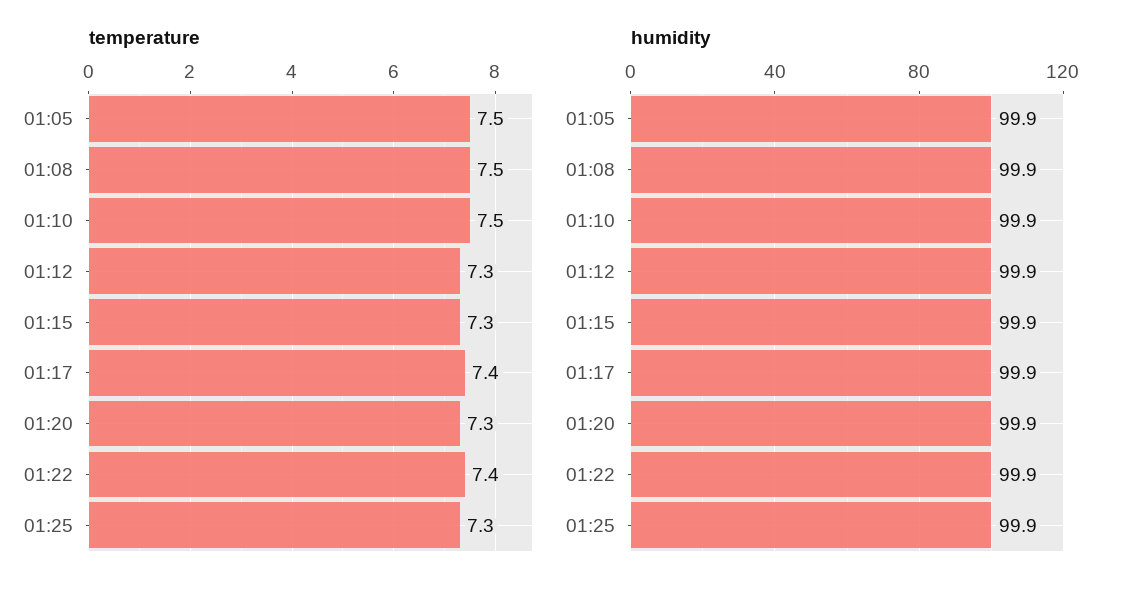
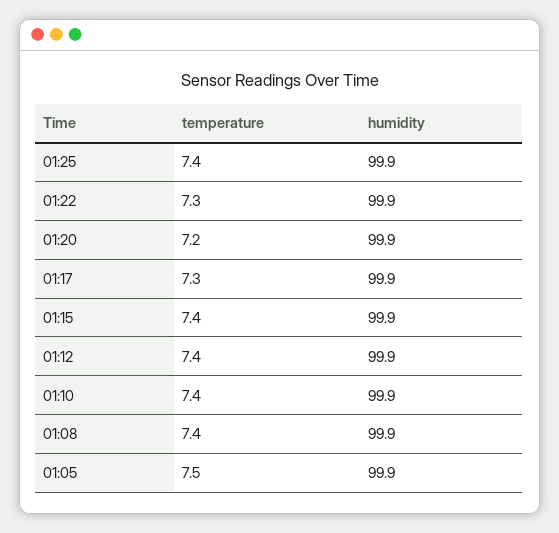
  {
    "temperature": {
      "01:05": 7.5,
-     "01:08": 7.5,
+     "01:08": 7.4,
-     "01:10": 7.5,
+     "01:10": 7.4,
-     "01:12": 7.3,
+     "01:12": 7.4,
-     "01:15": 7.3,
+     "01:15": 7.4,
-     "01:17": 7.4,
+     "01:17": 7.3,
-     "01:20": 7.3,
+     "01:20": 7.2,
-     "01:22": 7.4,
+     "01:22": 7.3,
-     "01:25": 7.3
+     "01:25": 7.4
    },
    "humidity": {
      "01:05": 99.9,
      "01:08": 99.9,
      "01:10": 99.9,
      "01:12": 99.9,
      "01:15": 99.9,
      "01:17": 99.9,
      "01:20": 99.9,
      "01:22": 99.9,
      "01:25": 99.9
    }
  }

